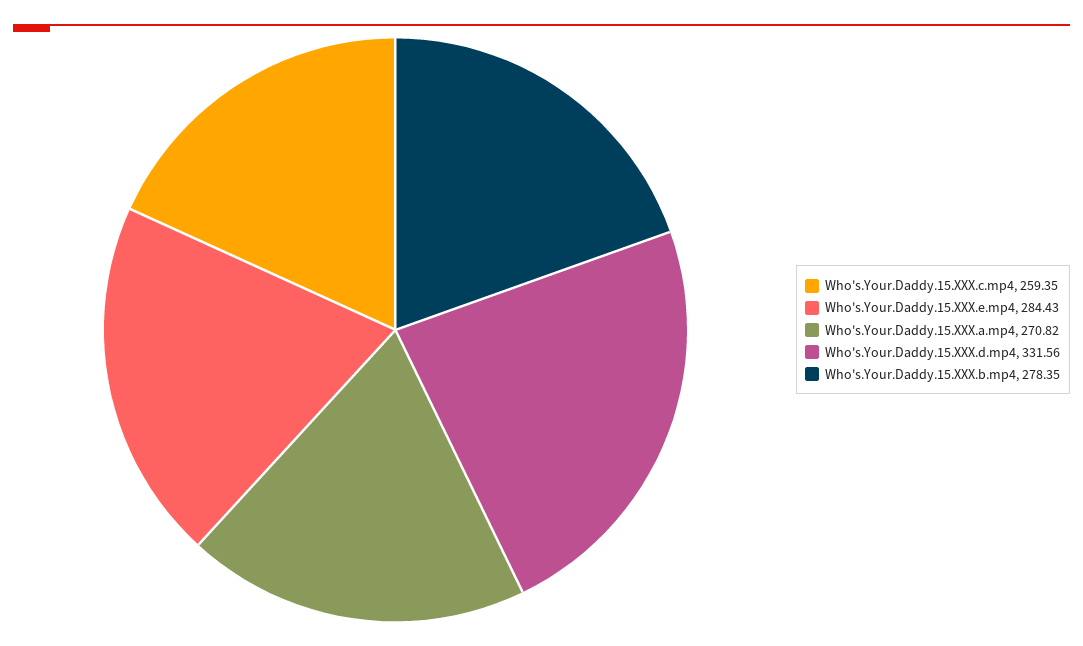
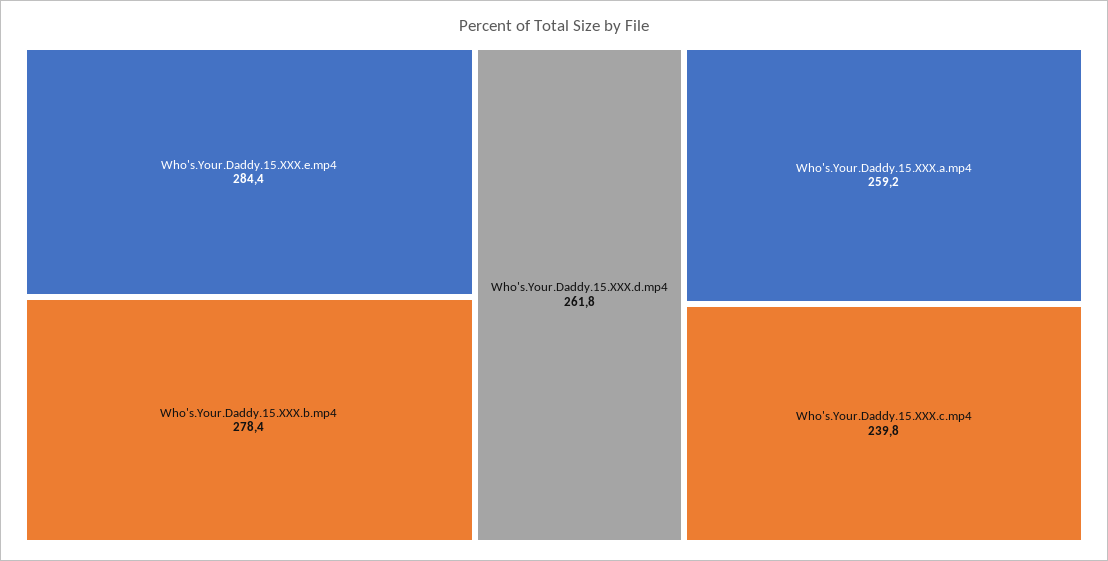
  {
-   "Who's.Your.Daddy.15.XXX.c.mp4": 259.35,
+   "Who's.Your.Daddy.15.XXX.c.mp4": 239.8,
    "Who's.Your.Daddy.15.XXX.e.mp4": 284.43,
-   "Who's.Your.Daddy.15.XXX.a.mp4": 270.82,
+   "Who's.Your.Daddy.15.XXX.a.mp4": 259.2,
-   "Who's.Your.Daddy.15.XXX.d.mp4": 331.56,
+   "Who's.Your.Daddy.15.XXX.d.mp4": 261.8,
    "Who's.Your.Daddy.15.XXX.b.mp4": 278.35
  }

